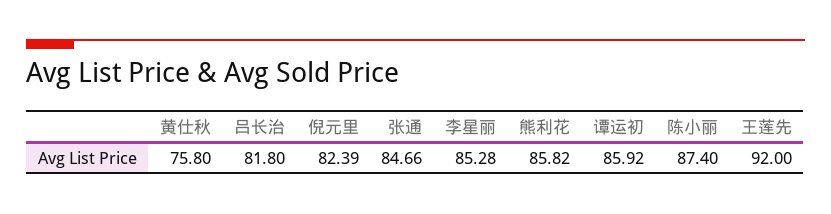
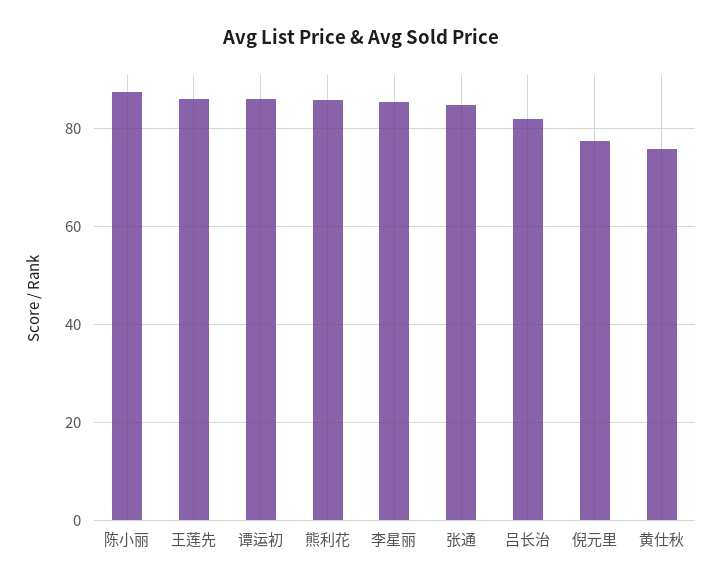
  {
    "黄仕秋": 75.8,
    "吕长治": 81.8,
-   "倪元里": 82.39,
+   "倪元里": 78,
    "张通": 84.66,
    "李星丽": 85.28,
    "熊利花": 85.82,
    "谭运初": 85.92,
    "陈小丽": 87.4,
-   "王莲先": 92
+   "王莲先": 86
  }

